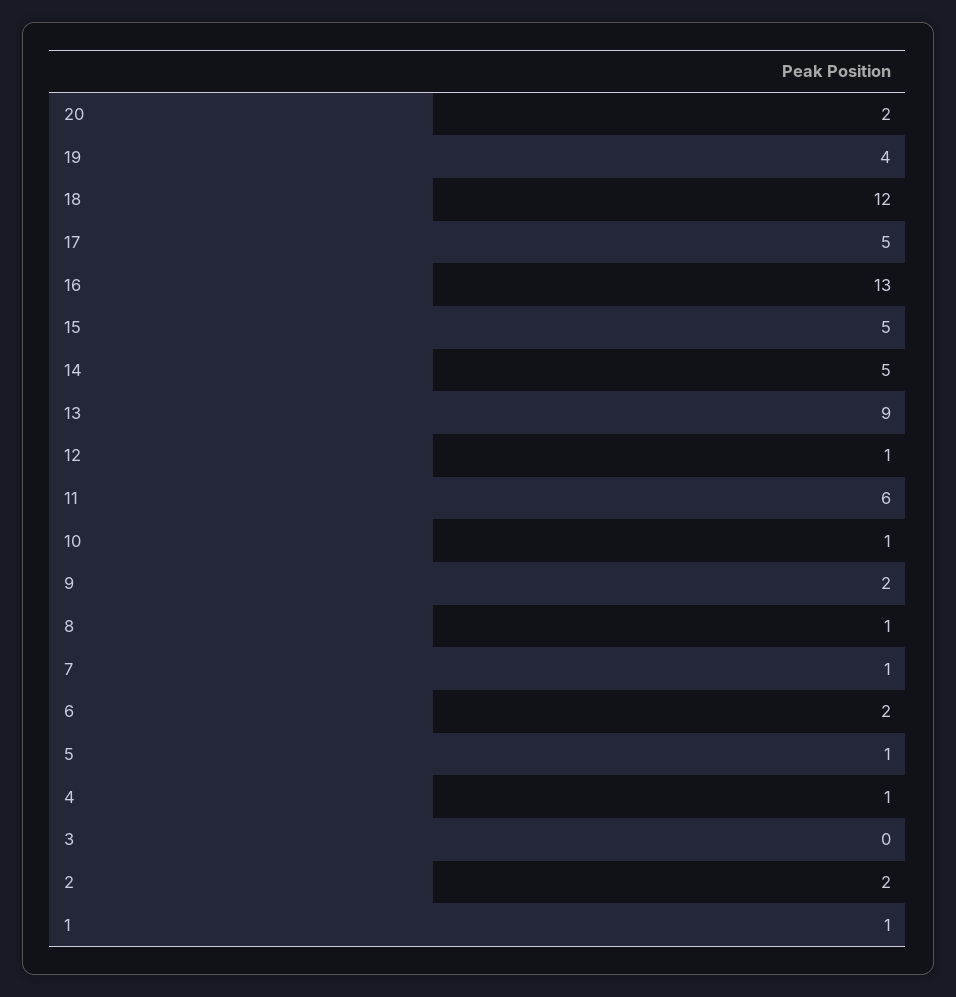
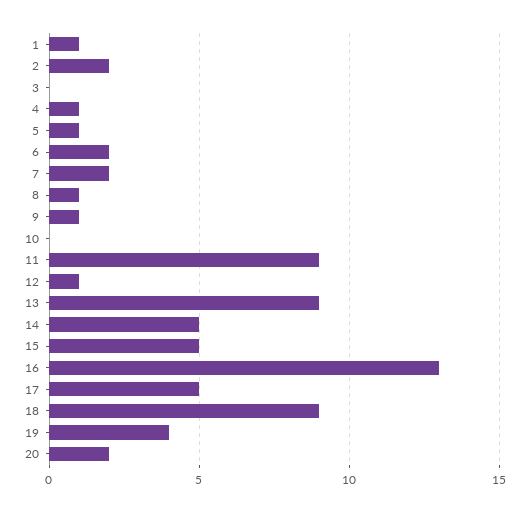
  {
    "20": 2,
    "19": 4,
-   "18": 12,
+   "18": 9,
    "17": 5,
    "16": 13,
    "15": 5,
    "14": 5,
    "13": 9,
    "12": 1,
-   "11": 6,
+   "11": 9,
-   "10": 1,
+   "10": 0,
-   "9": 2,
+   "9": 1,
    "8": 1,
-   "7": 1,
+   "7": 2,
    "6": 2,
    "5": 1,
    "4": 1,
    "3": 0,
    "2": 2,
    "1": 1
  }

